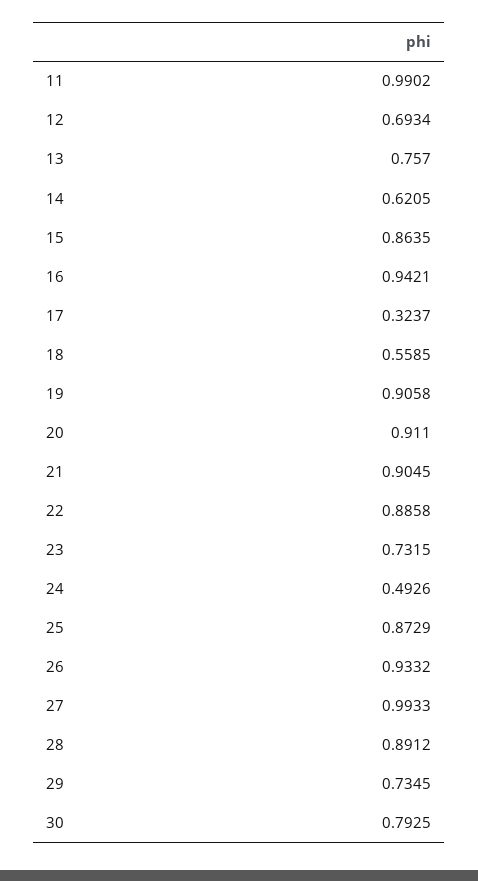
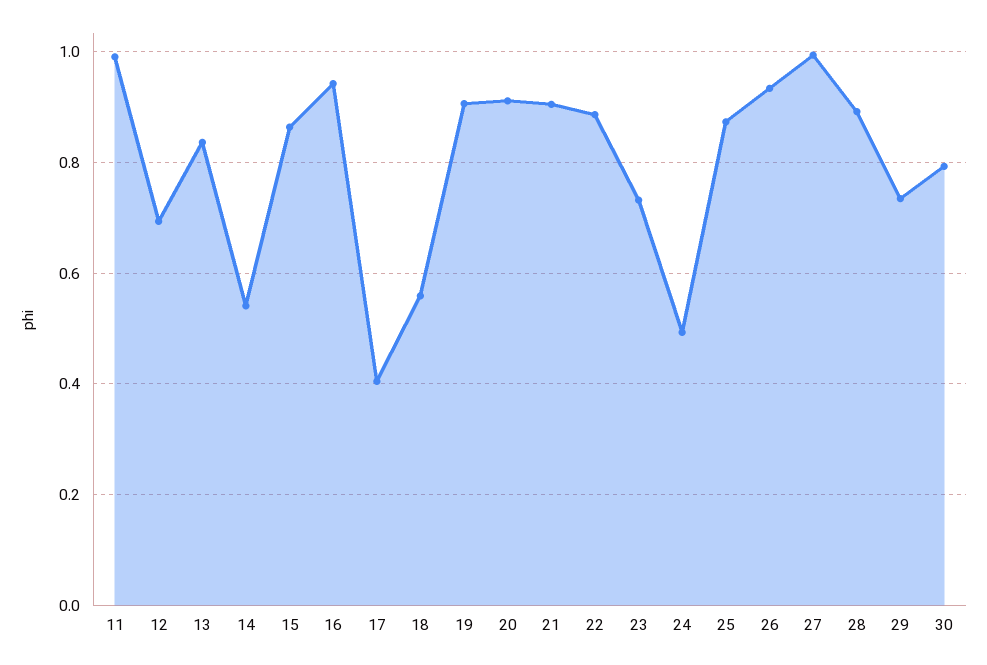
  {
    "11": 0.9902,
    "12": 0.6934,
-   "13": 0.757,
+   "13": 0.84,
-   "14": 0.6205,
+   "14": 0.54,
    "15": 0.8635,
    "16": 0.9421,
-   "17": 0.3237,
+   "17": 0.4,
    "18": 0.5585,
    "19": 0.9058,
    "20": 0.911,
    "21": 0.9045,
    "22": 0.8858,
    "23": 0.7315,
    "24": 0.4926,
    "25": 0.8729,
    "26": 0.9332,
    "27": 0.9933,
    "28": 0.8912,
    "29": 0.7345,
    "30": 0.7925
  }

